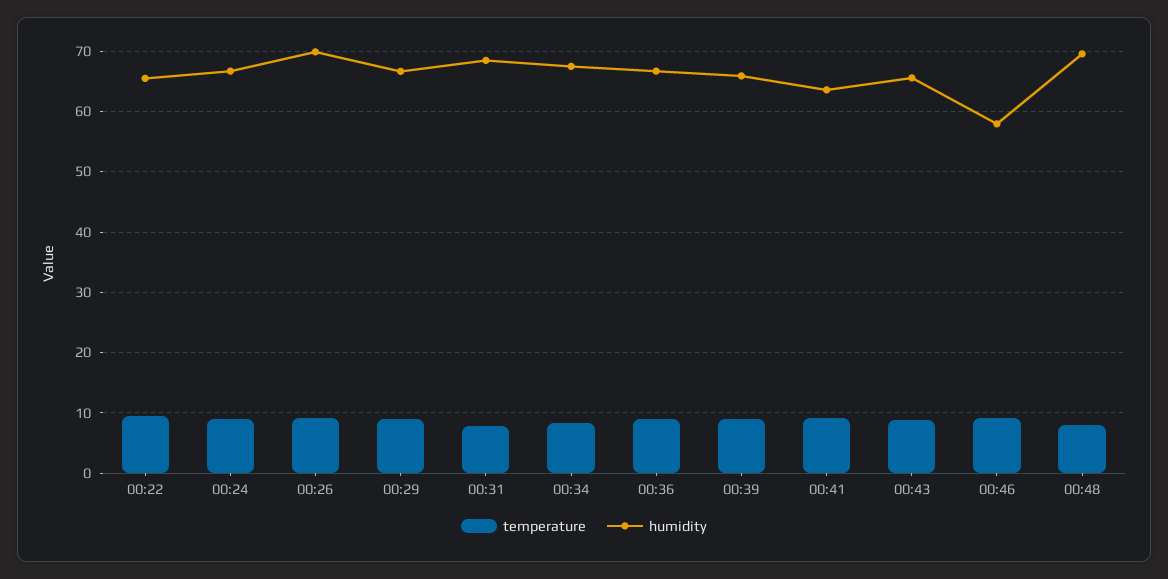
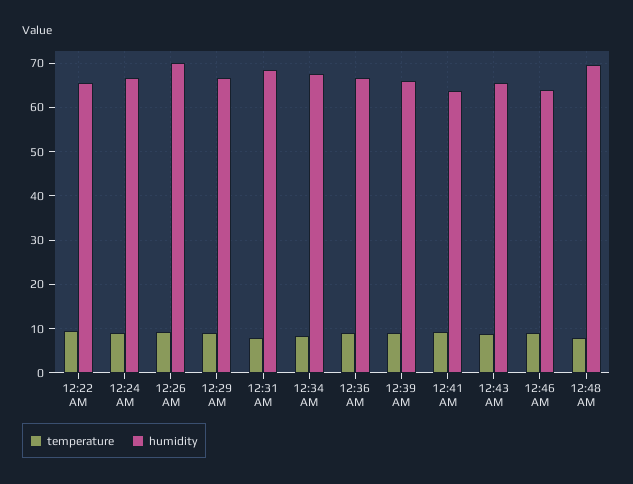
  {
    "temperature": {
      "00:22": 10,
      "00:24": 9,
      "00:26": 9,
      "00:29": 9,
      "00:31": 8,
      "00:34": 8,
      "00:36": 9,
      "00:39": 9,
      "00:41": 9,
      "00:43": 9,
      "00:46": 9,
      "00:48": 8
    },
    "humidity": {
      "00:22": 65,
      "00:24": 67,
      "00:26": 70,
      "00:29": 67,
      "00:31": 68,
      "00:34": 67,
      "00:36": 67,
      "00:39": 66,
      "00:41": 64,
      "00:43": 66,
-     "00:46": 58,
+     "00:46": 64,
      "00:48": 70
    }
  }

